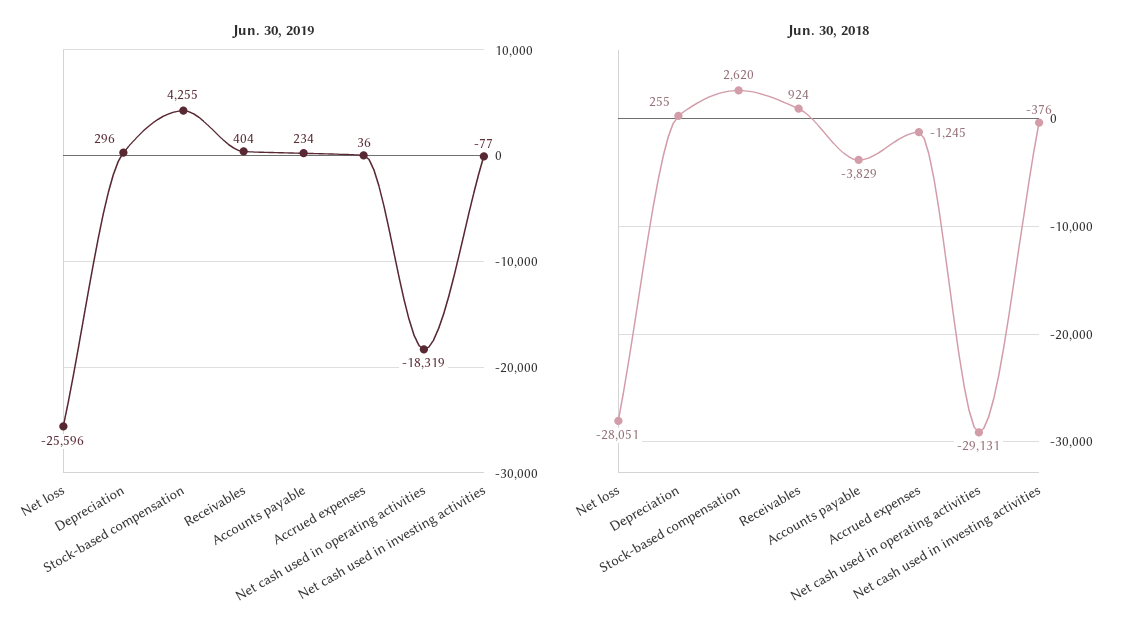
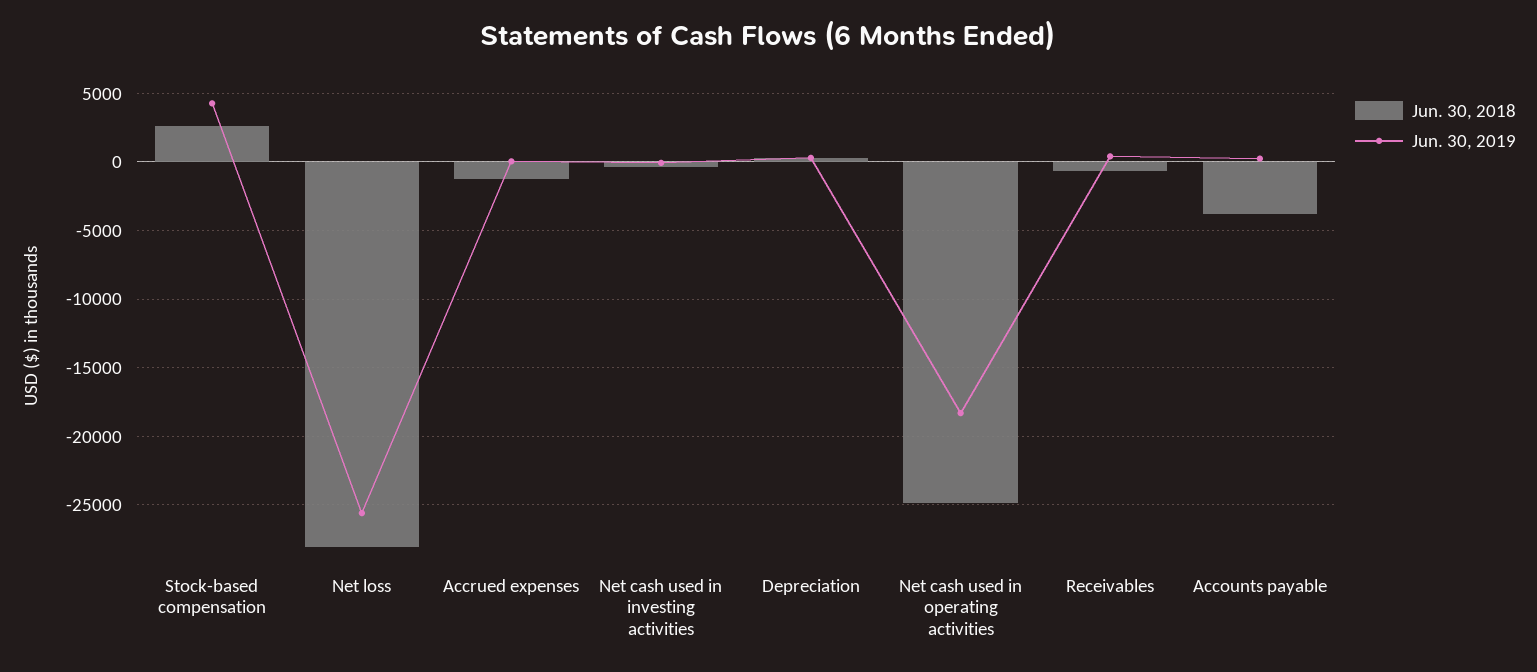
  {
    "Jun. 30, 2019": {
      "Net loss": -25596,
      "Depreciation": 296,
      "Stock-based compensation": 4255,
      "Receivables": 404,
      "Accounts payable": 234,
      "Accrued expenses": 36,
      "Net cash used in operating activities": -18319,
      "Net cash used in investing activities": -77
    },
    "Jun. 30, 2018": {
      "Net loss": -28051,
      "Depreciation": 255,
      "Stock-based compensation": 2620,
-     "Receivables": 924,
+     "Receivables": -500,
      "Accounts payable": -3829,
      "Accrued expenses": -1245,
-     "Net cash used in operating activities": -29131,
+     "Net cash used in operating activities": -25000,
      "Net cash used in investing activities": -376
    }
  }

